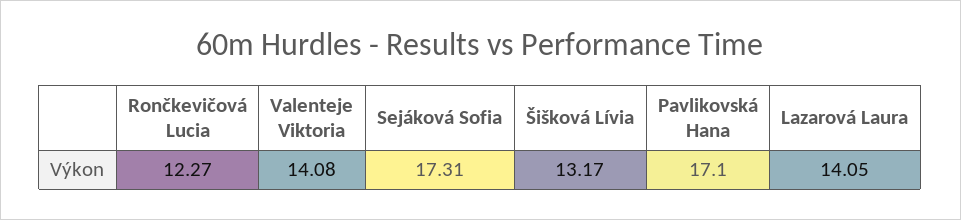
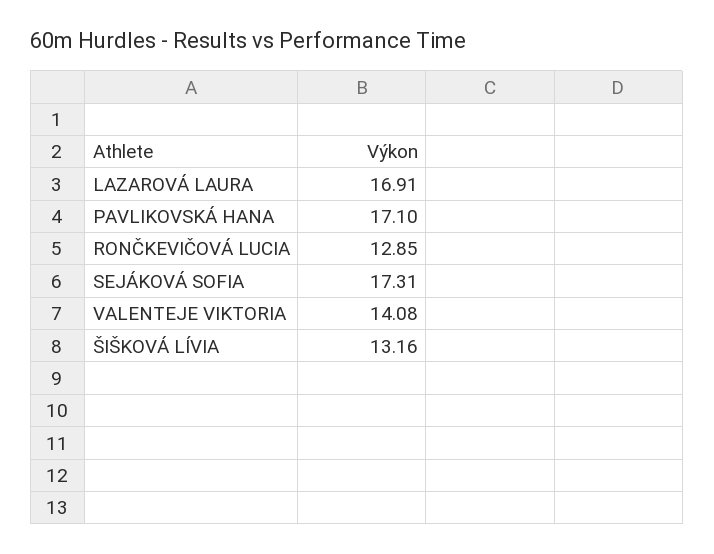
  {
-   "Rončkevičová Lucia": 12.27,
+   "Rončkevičová Lucia": 12.85,
    "Valenteje Viktoria": 14.08,
    "Sejáková Sofia": 17.31,
-   "Šišková Lívia": 13.17,
+   "Šišková Lívia": 13.16,
    "Pavlikovská Hana": 17.1,
-   "Lazarová Laura": 14.05
+   "Lazarová Laura": 16.91
  }

